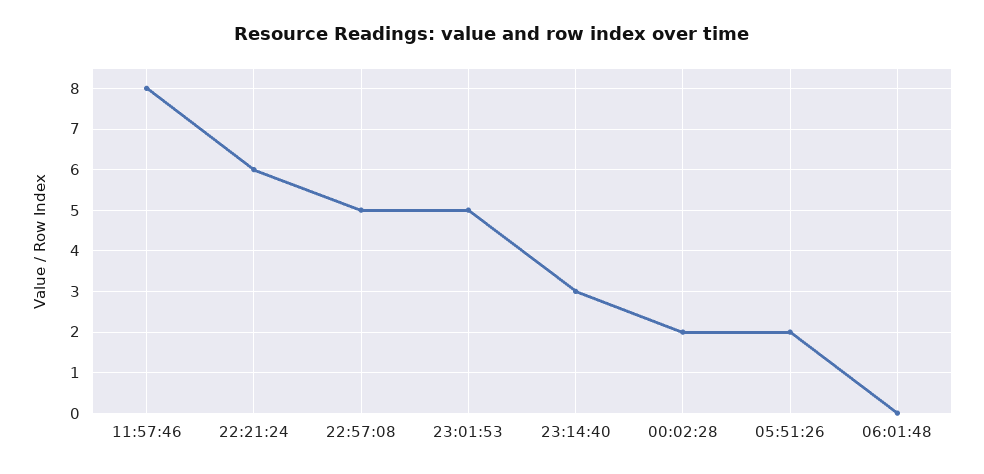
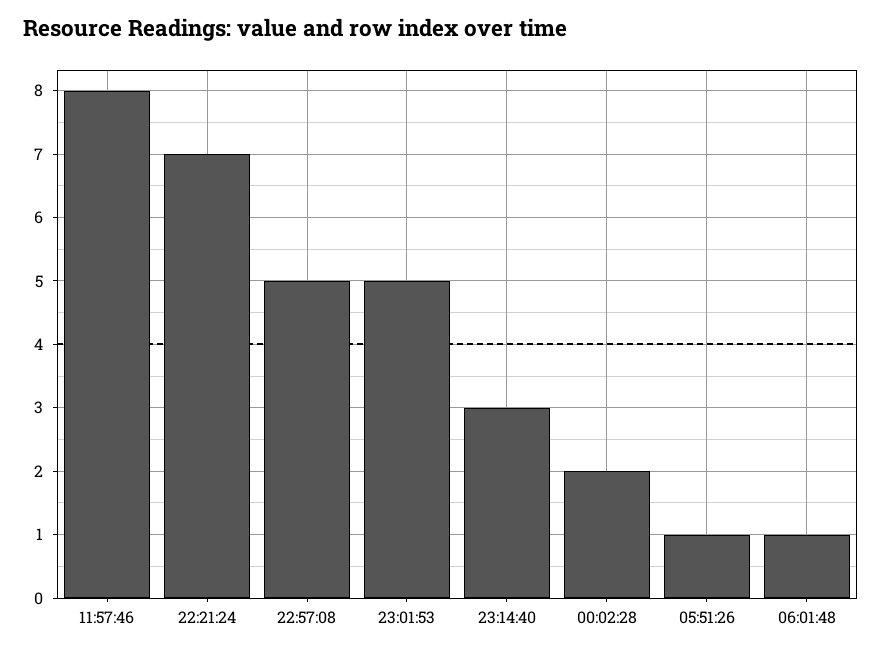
  {
    "11:57:46": 8,
-   "22:21:24": 6,
+   "22:21:24": 7,
    "22:57:08": 5,
    "23:01:53": 5,
    "23:14:40": 3,
    "00:02:28": 2,
-   "05:51:26": 2,
+   "05:51:26": 1,
-   "06:01:48": 0
+   "06:01:48": 1
  }

